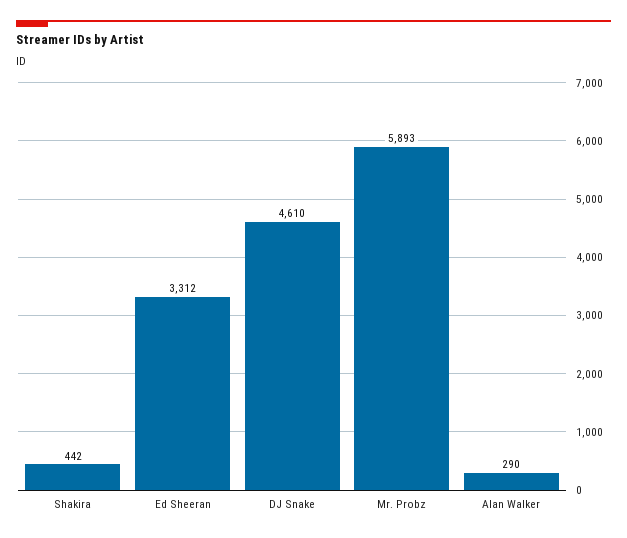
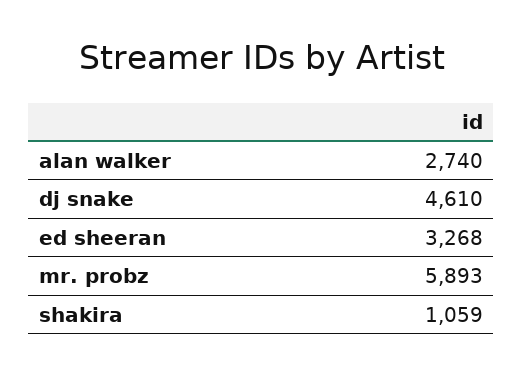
  {
-   "Shakira": 442,
+   "Shakira": 1059,
-   "Ed Sheeran": 3312,
+   "Ed Sheeran": 3268,
    "DJ Snake": 4610,
    "Mr. Probz": 5893,
-   "Alan Walker": 290
+   "Alan Walker": 2740
  }

